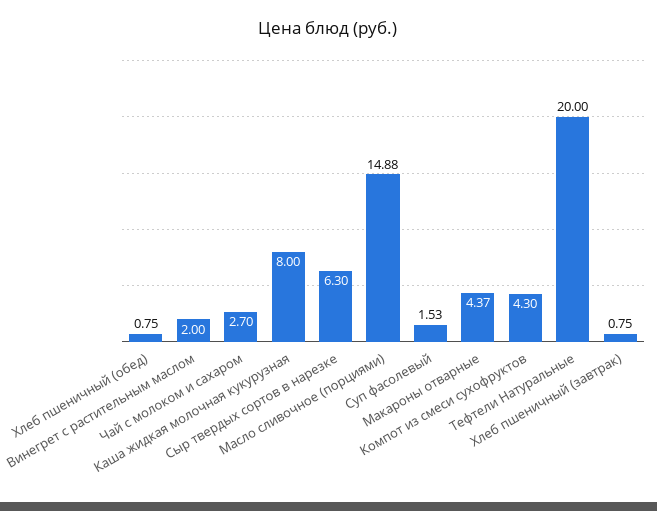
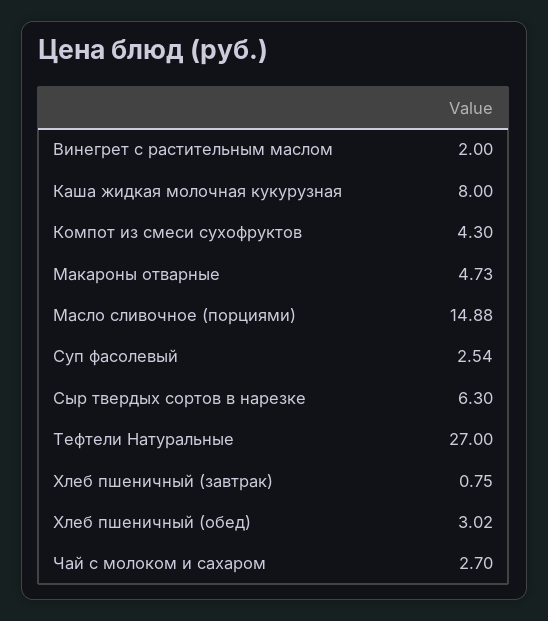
  {
-   "Хлеб пшеничный (обед)": 0.75,
+   "Хлеб пшеничный (обед)": 3.02,
    "Винегрет с растительным маслом": 2,
    "Чай с молоком и сахаром": 2.7,
    "Каша жидкая молочная кукурузная": 8,
    "Сыр твердых сортов в нарезке": 6.3,
    "Масло сливочное (порциями)": 14.88,
-   "Суп фасолевый": 1.53,
+   "Суп фасолевый": 2.54,
-   "Макароны отварные": 4.37,
+   "Макароны отварные": 4.73,
    "Компот из смеси сухофруктов": 4.3,
-   "Тефтели Натуральные": 20,
+   "Тефтели Натуральные": 27,
    "Хлеб пшеничный (завтрак)": 0.75
  }

